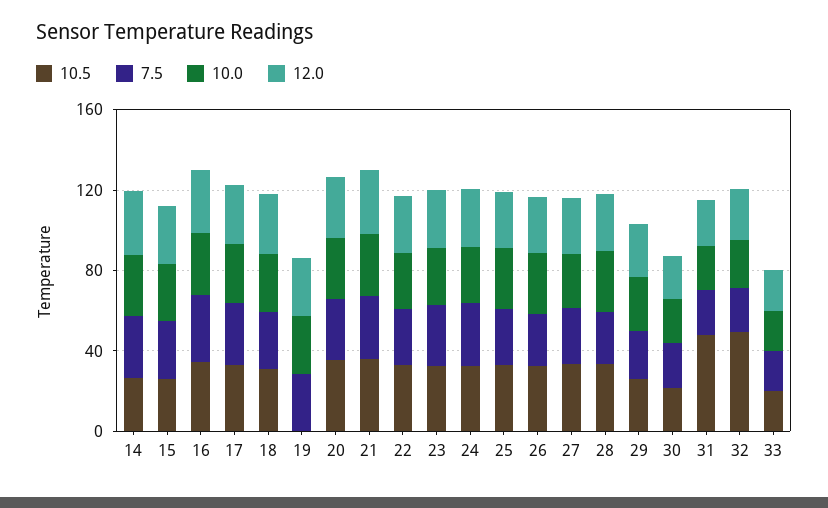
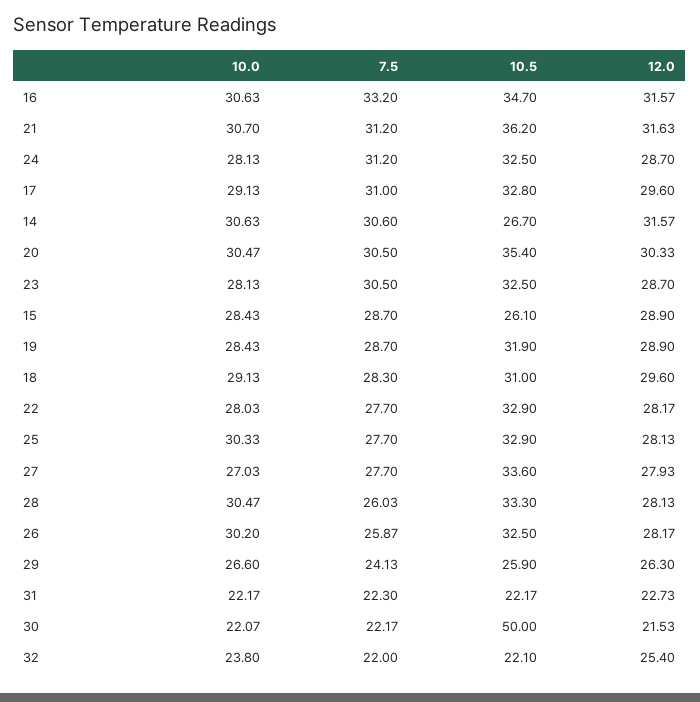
  {
    "10.5": {
      "14": 26.7,
      "15": 26.1,
      "16": 34.7,
      "17": 32.8,
      "18": 31,
-     "19": 0,
+     "19": 31.9,
      "20": 35.4,
      "21": 36.2,
      "22": 32.9,
      "23": 32.5,
      "24": 32.5,
      "25": 32.9,
      "26": 32.5,
      "27": 33.6,
      "28": 33.3,
      "29": 25.9,
-     "30": 20,
+     "30": 50,
-     "31": 50,
+     "31": 22.17,
-     "32": 50,
+     "32": 22.1
-     "33": 20
    },
    "7.5": {
      "14": 30.6,
      "15": 28.7,
      "16": 33.2,
      "17": 31,
      "18": 28.3,
      "19": 28.7,
      "20": 30.5,
      "21": 31.2,
      "22": 27.7,
      "23": 30.5,
      "24": 31.2,
      "25": 27.7,
      "26": 25.87,
      "27": 27.7,
      "28": 26.03,
      "29": 24.13,
      "30": 22.17,
      "31": 22.3,
-     "32": 22,
+     "32": 22
-     "33": 20
    },
    "10.0": {
      "14": 30.63,
      "15": 28.43,
      "16": 30.63,
      "17": 29.13,
      "18": 29.13,
      "19": 28.43,
      "20": 30.47,
      "21": 30.7,
      "22": 28.03,
      "23": 28.13,
      "24": 28.13,
      "25": 30.33,
      "26": 30.2,
      "27": 27.03,
      "28": 30.47,
      "29": 26.6,
      "30": 22.07,
      "31": 22.17,
-     "32": 23.8,
+     "32": 23.8
-     "33": 20
    },
    "12.0": {
      "14": 31.57,
      "15": 28.9,
      "16": 31.57,
      "17": 29.6,
      "18": 29.6,
      "19": 28.9,
      "20": 30.33,
      "21": 31.63,
      "22": 28.17,
      "23": 28.7,
      "24": 28.7,
      "25": 28.13,
      "26": 28.17,
      "27": 27.93,
      "28": 28.13,
      "29": 26.3,
      "30": 21.53,
      "31": 22.73,
-     "32": 25.4,
+     "32": 25.4
-     "33": 20
    }
  }

